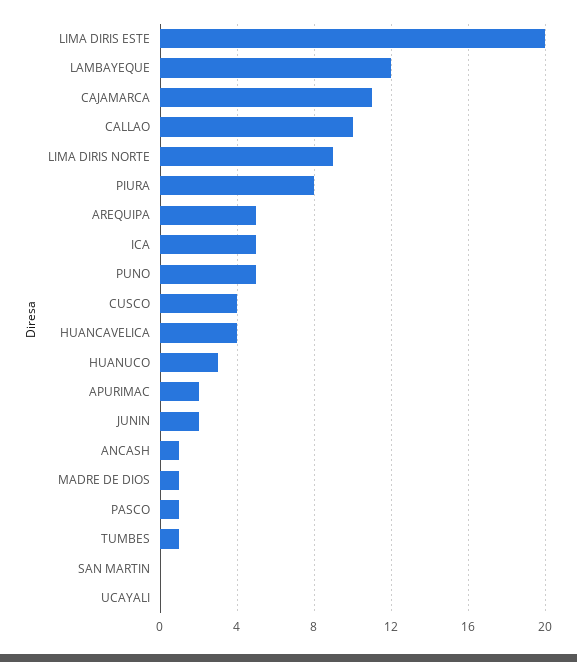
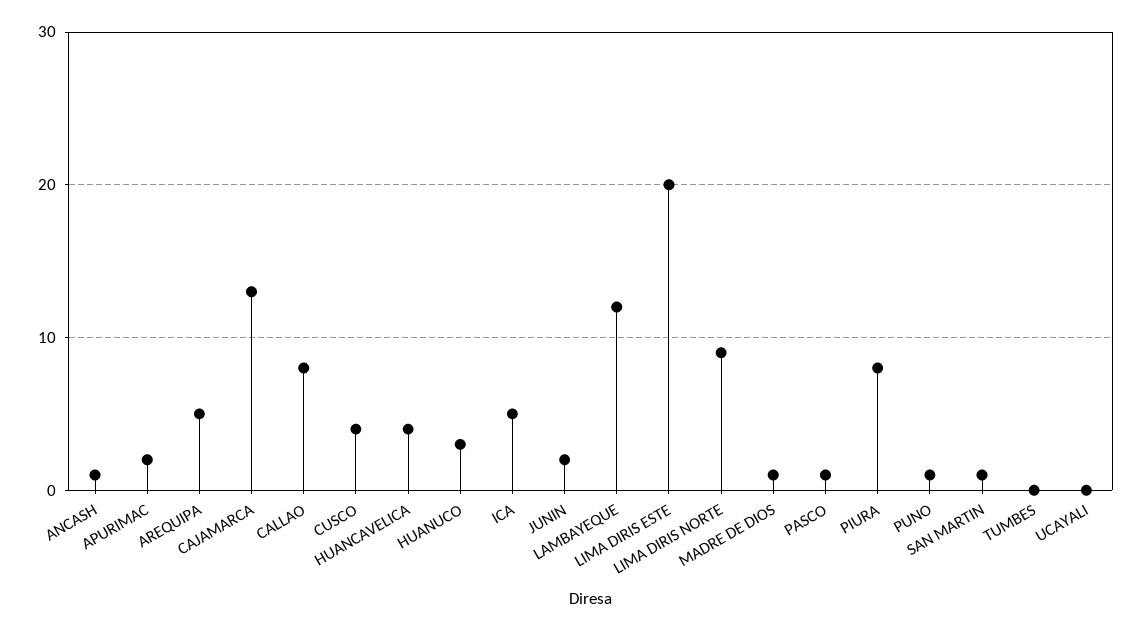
  {
    "LIMA DIRIS ESTE": 20,
    "LAMBAYEQUE": 12,
-   "CAJAMARCA": 11,
+   "CAJAMARCA": 13,
-   "CALLAO": 10,
+   "CALLAO": 8,
    "LIMA DIRIS NORTE": 9,
    "PIURA": 8,
    "AREQUIPA": 5,
    "ICA": 5,
-   "PUNO": 5,
+   "PUNO": 1,
    "CUSCO": 4,
    "HUANCAVELICA": 4,
    "HUANUCO": 3,
    "APURIMAC": 2,
    "JUNIN": 2,
    "ANCASH": 1,
    "MADRE DE DIOS": 1,
    "PASCO": 1,
-   "TUMBES": 1,
+   "TUMBES": 0,
-   "SAN MARTIN": 0,
+   "SAN MARTIN": 1,
    "UCAYALI": 0
  }

